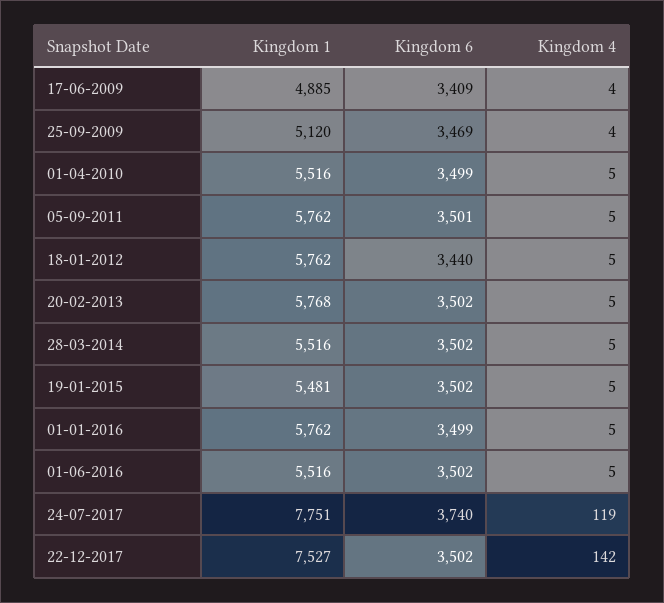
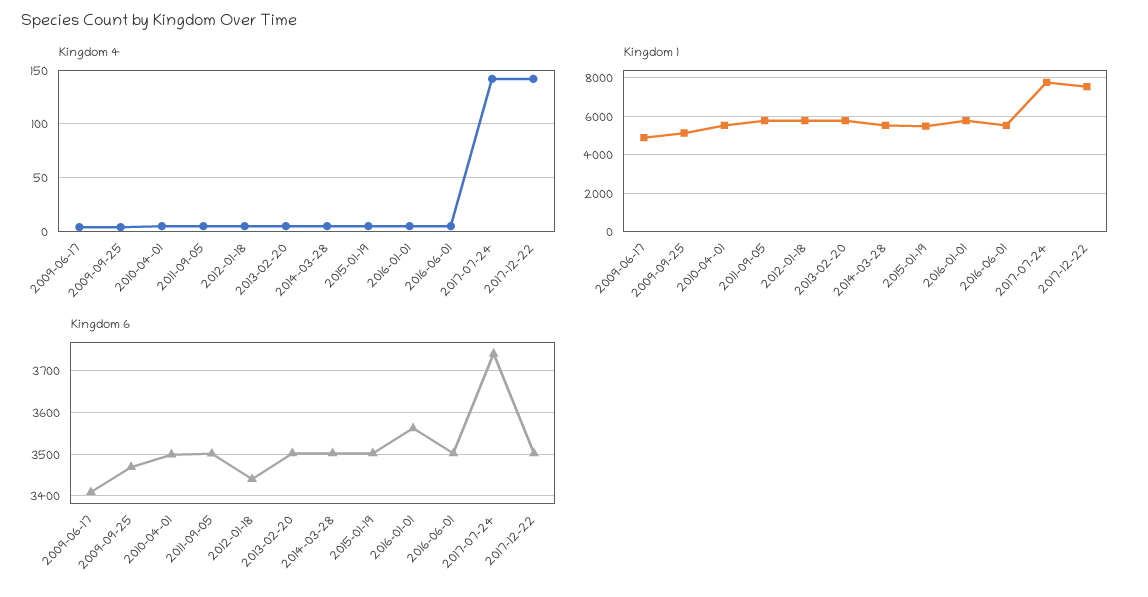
  {
    "Kingdom 1": {
      "17-06-2009": 4885,
      "25-09-2009": 5120,
      "01-04-2010": 5516,
      "05-09-2011": 5762,
      "18-01-2012": 5762,
      "20-02-2013": 5768,
      "28-03-2014": 5516,
      "19-01-2015": 5481,
      "01-01-2016": 5762,
      "01-06-2016": 5516,
      "24-07-2017": 7751,
      "22-12-2017": 7527
    },
    "Kingdom 6": {
      "17-06-2009": 3409,
      "25-09-2009": 3469,
      "01-04-2010": 3499,
      "05-09-2011": 3501,
      "18-01-2012": 3440,
      "20-02-2013": 3502,
      "28-03-2014": 3502,
      "19-01-2015": 3502,
-     "01-01-2016": 3499,
+     "01-01-2016": 3560,
      "01-06-2016": 3502,
      "24-07-2017": 3740,
      "22-12-2017": 3502
    },
    "Kingdom 4": {
      "17-06-2009": 4,
      "25-09-2009": 4,
      "01-04-2010": 5,
      "05-09-2011": 5,
      "18-01-2012": 5,
      "20-02-2013": 5,
      "28-03-2014": 5,
      "19-01-2015": 5,
      "01-01-2016": 5,
      "01-06-2016": 5,
-     "24-07-2017": 119,
+     "24-07-2017": 140,
      "22-12-2017": 142
    }
  }

